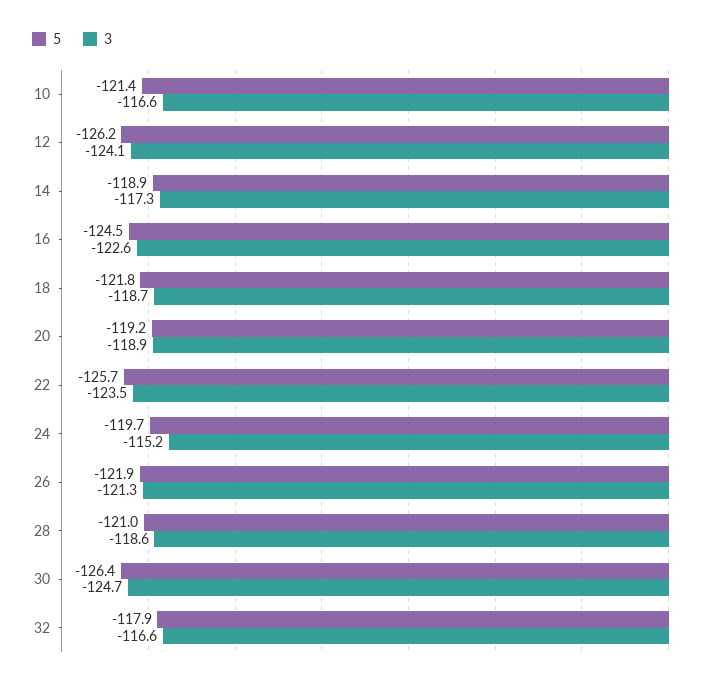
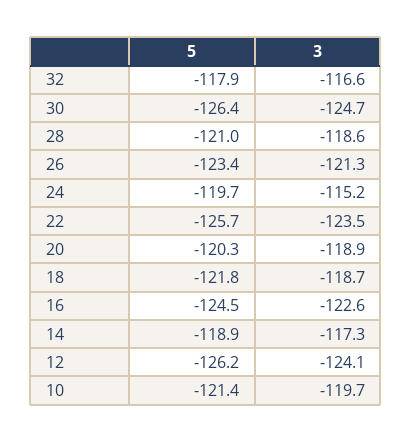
  {
    "5": {
      "10": -121.4,
      "12": -126.2,
      "14": -118.9,
      "16": -124.5,
      "18": -121.8,
-     "20": -119.2,
+     "20": -120.3,
      "22": -125.7,
      "24": -119.7,
-     "26": -121.9,
+     "26": -123.4,
      "28": -121,
      "30": -126.4,
      "32": -117.9
    },
    "3": {
-     "10": -116.6,
+     "10": -119.7,
      "12": -124.1,
      "14": -117.3,
      "16": -122.6,
      "18": -118.7,
      "20": -118.9,
      "22": -123.5,
      "24": -115.2,
      "26": -121.3,
      "28": -118.6,
      "30": -124.7,
      "32": -116.6
    }
  }

